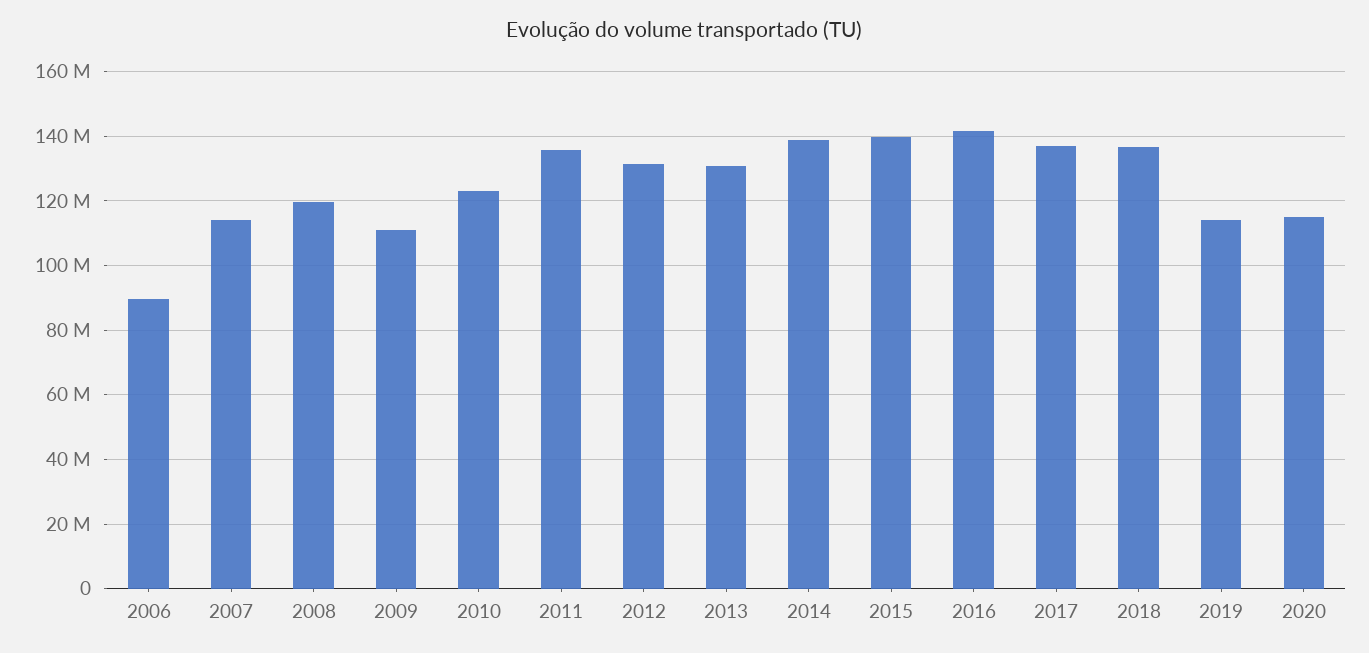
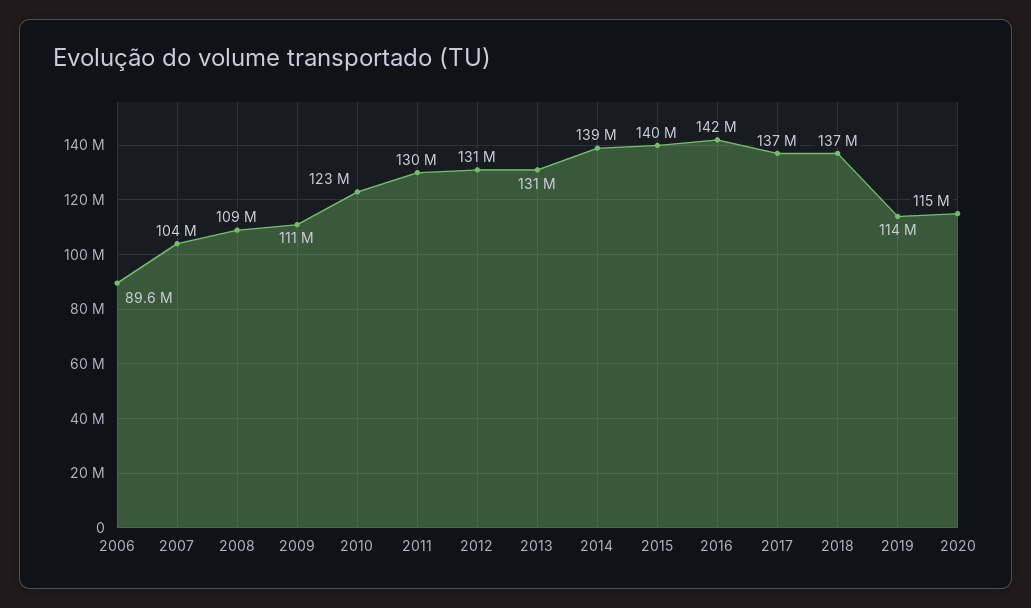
  {
    "2006": 89600000,
-   "2007": 114000000,
+   "2007": 104000000,
-   "2008": 120000000,
+   "2008": 109000000,
    "2009": 111000000,
    "2010": 123000000,
-   "2011": 136000000,
+   "2011": 130000000,
    "2012": 131000000,
    "2013": 131000000,
    "2014": 139000000,
    "2015": 140000000,
    "2016": 142000000,
    "2017": 137000000,
    "2018": 137000000,
    "2019": 114000000,
    "2020": 115000000
  }

